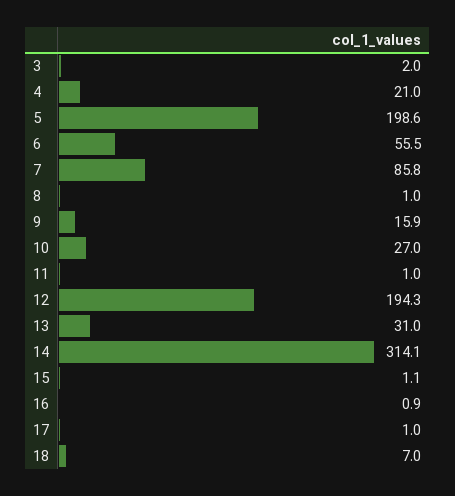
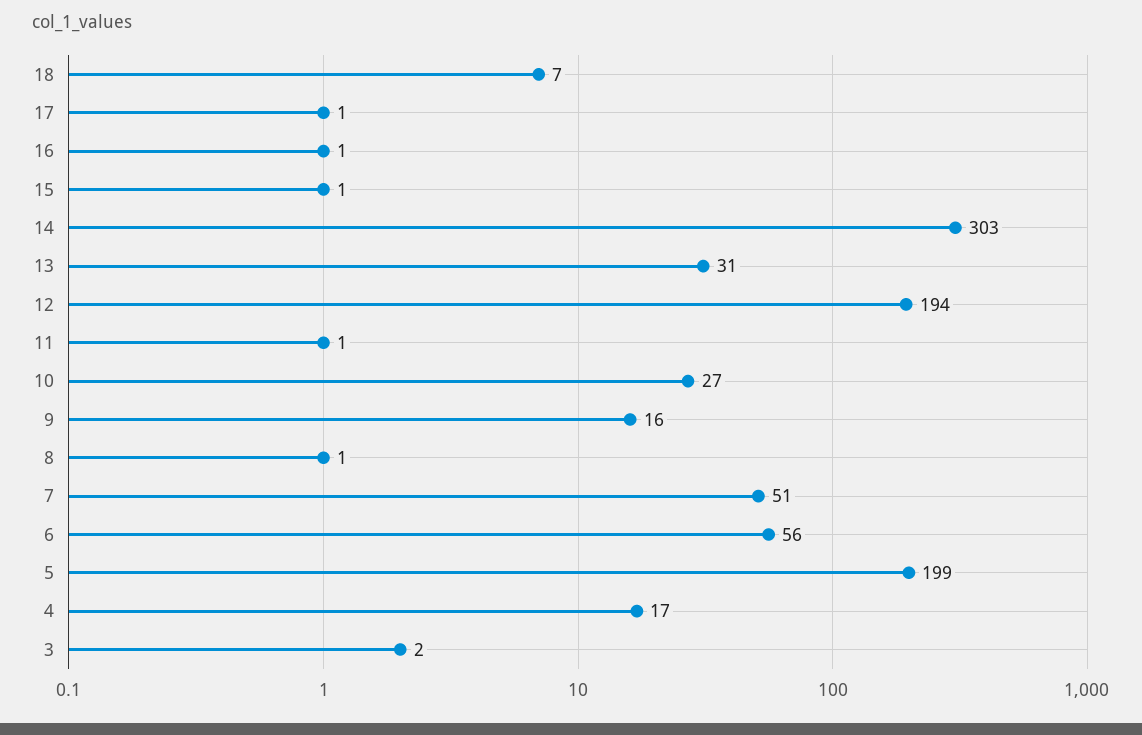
  {
    "3": 2,
-   "4": 21,
+   "4": 17,
    "5": 198.6,
    "6": 55.5,
-   "7": 85.8,
+   "7": 51,
    "8": 1,
    "9": 15.9,
    "10": 27,
    "11": 1,
    "12": 194.3,
    "13": 31,
-   "14": 314.1,
+   "14": 303,
    "15": 1.1,
    "16": 0.9,
    "17": 1,
    "18": 7
  }

